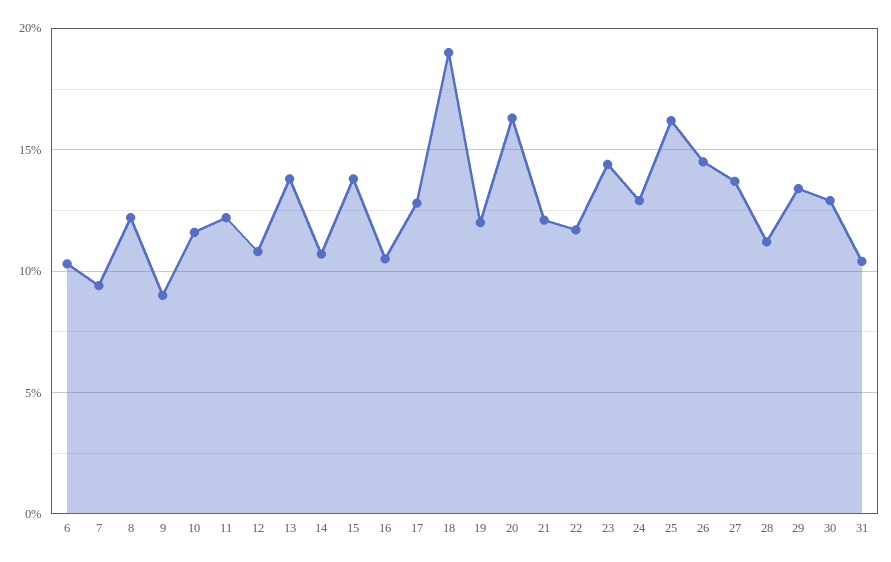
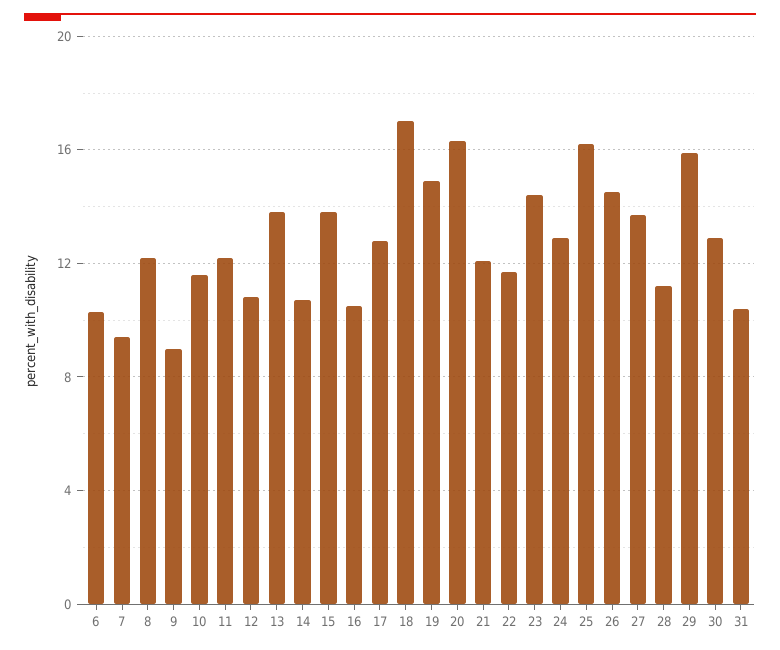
  {
    "6": 10.5,
    "7": 9.5,
    "8": 12,
    "9": 9,
    "10": 11.5,
    "11": 12,
    "12": 11,
    "13": 14,
    "14": 10.5,
    "15": 14,
    "16": 10.5,
    "17": 13,
-   "18": 19,
+   "18": 17,
-   "19": 12,
+   "19": 15,
    "20": 16.5,
    "21": 12,
    "22": 11.5,
    "23": 14.5,
    "24": 13,
    "25": 16,
    "26": 14.5,
    "27": 13.5,
    "28": 11,
-   "29": 13.5,
+   "29": 16,
    "30": 13,
    "31": 10.5
  }

